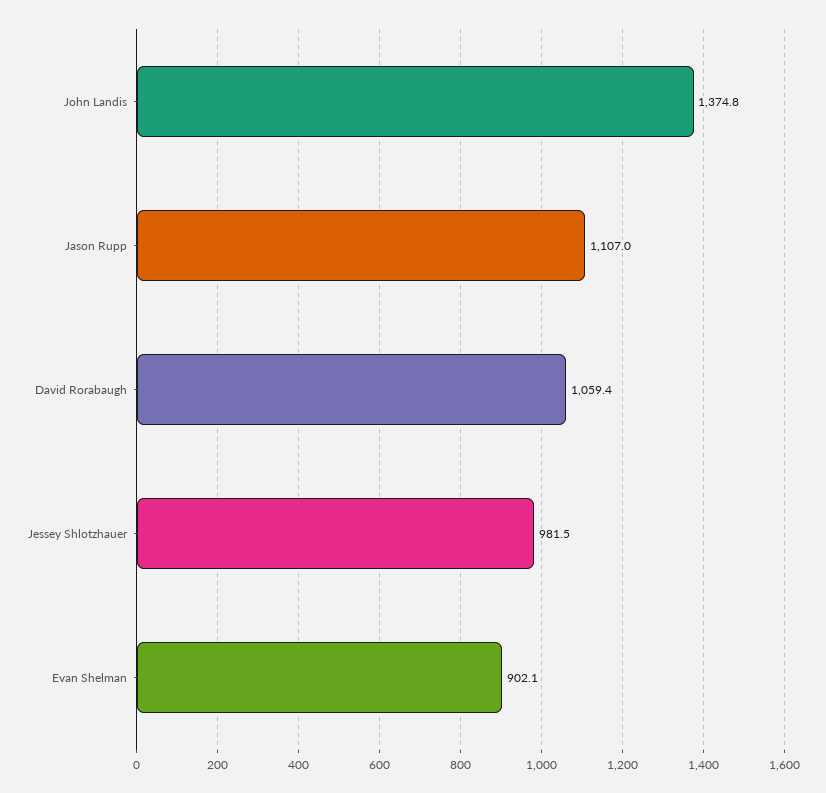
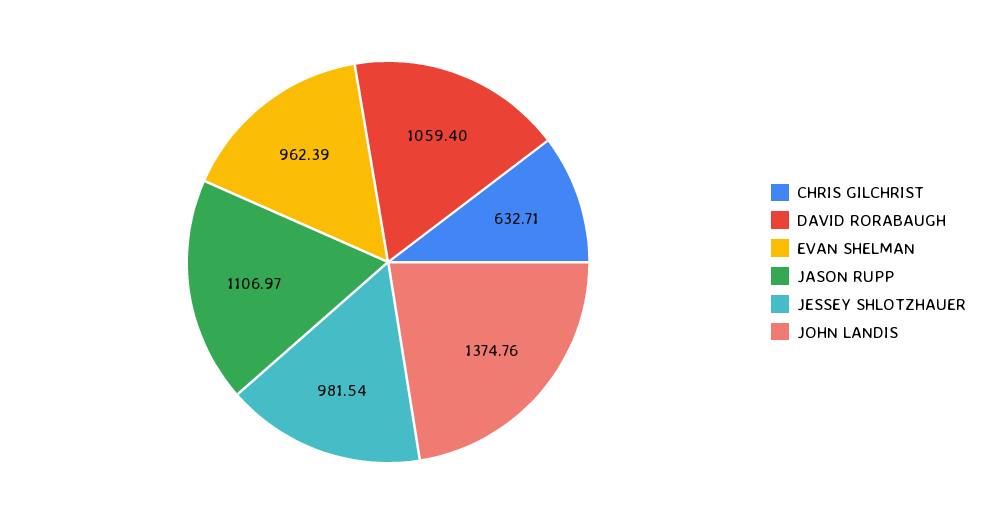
  {
    "John Landis": 1374.76,
    "Jason Rupp": 1106.97,
    "David Rorabaugh": 1059.4,
    "Jessey Shlotzhauer": 981.54,
-   "Evan Shelman": 902.1
+   "Evan Shelman": 962.39,
+   "CHRIS GILCHRIST": 632.71
  }

